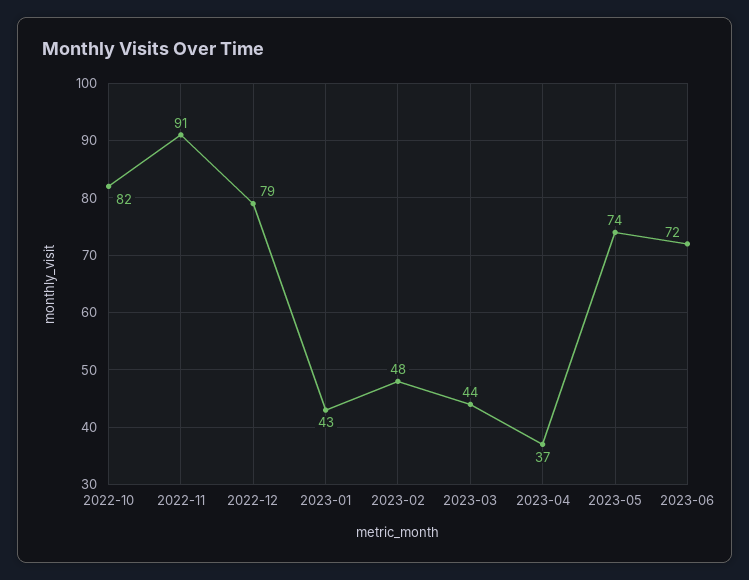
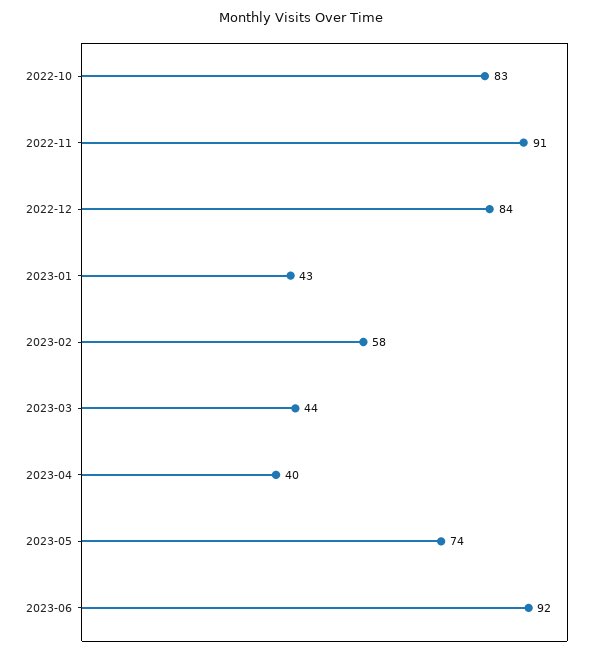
  {
-   "2022-10": 82,
+   "2022-10": 83,
    "2022-11": 91,
-   "2022-12": 79,
+   "2022-12": 84,
    "2023-01": 43,
-   "2023-02": 48,
+   "2023-02": 58,
    "2023-03": 44,
-   "2023-04": 37,
+   "2023-04": 40,
    "2023-05": 74,
-   "2023-06": 72
+   "2023-06": 92
  }

